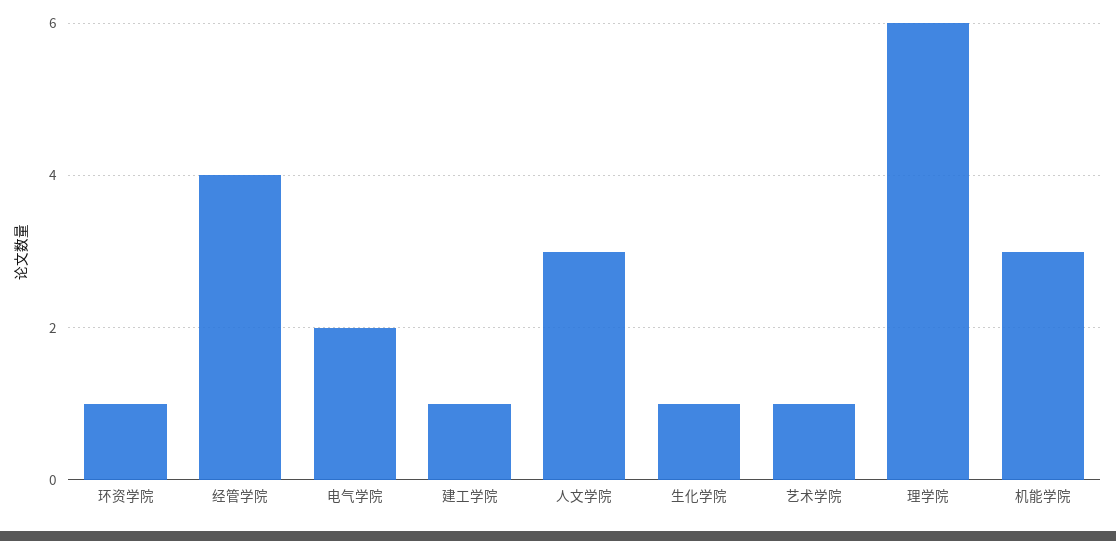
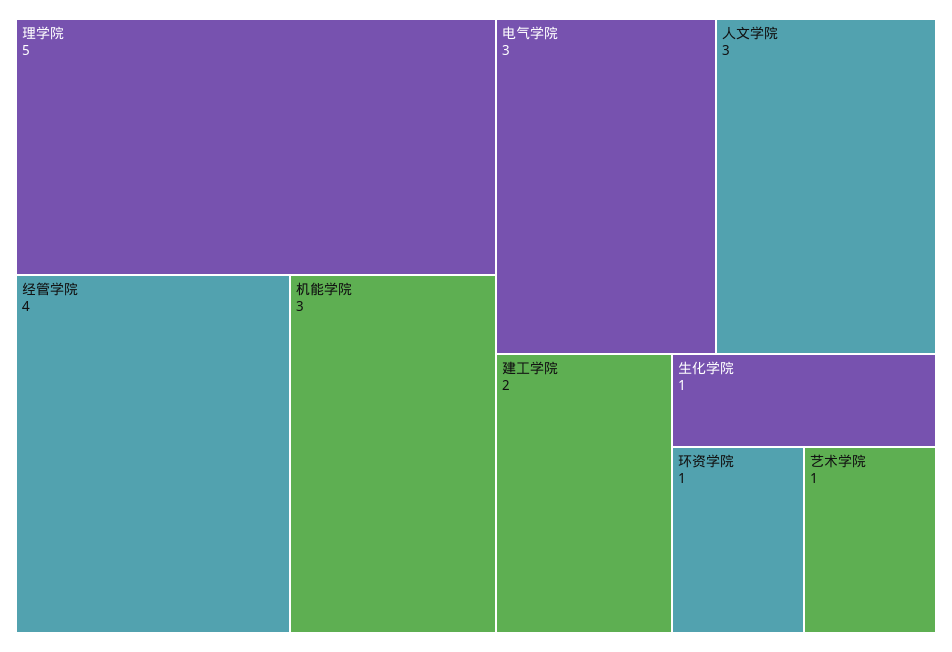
  {
    "环资学院": 1,
    "经管学院": 4,
-   "电气学院": 2,
+   "电气学院": 3,
-   "建工学院": 1,
+   "建工学院": 2,
    "人文学院": 3,
    "生化学院": 1,
    "艺术学院": 1,
-   "理学院": 6,
+   "理学院": 5,
    "机能学院": 3
  }

